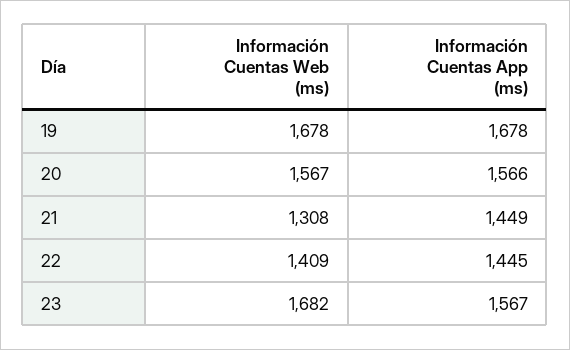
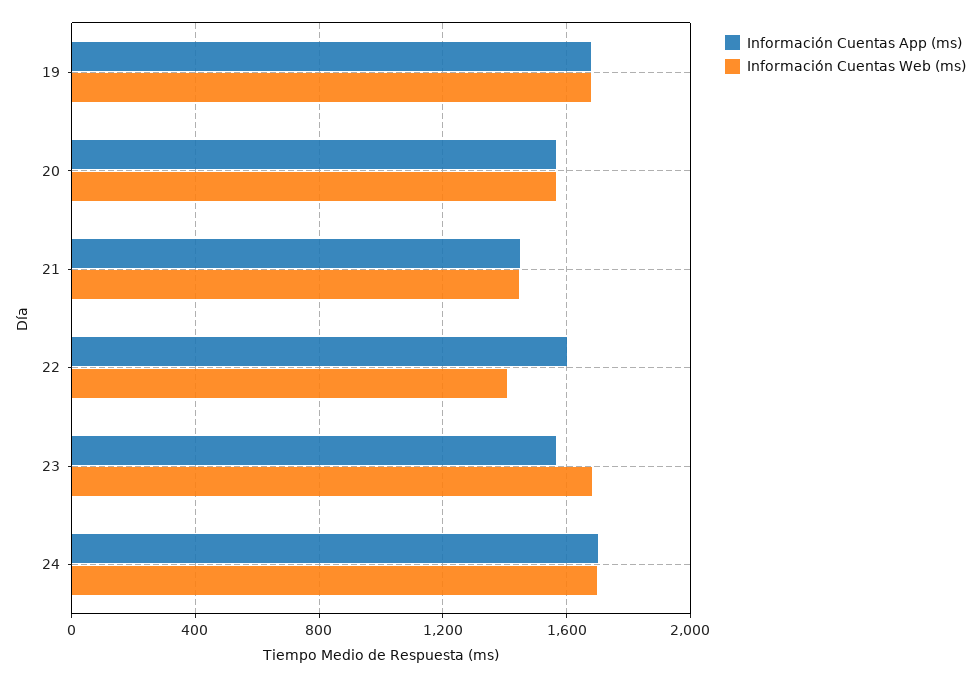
  {
    "Información Cuentas Web (ms)": {
      "19": 1678,
      "20": 1567,
-     "21": 1308,
+     "21": 1450,
      "22": 1409,
-     "23": 1682
+     "23": 1682,
+     "24": 1700
    },
    "Información Cuentas App (ms)": {
      "19": 1678,
      "20": 1566,
      "21": 1449,
-     "22": 1445,
+     "22": 1600,
-     "23": 1567
+     "23": 1567,
+     "24": 1700
    }
  }

